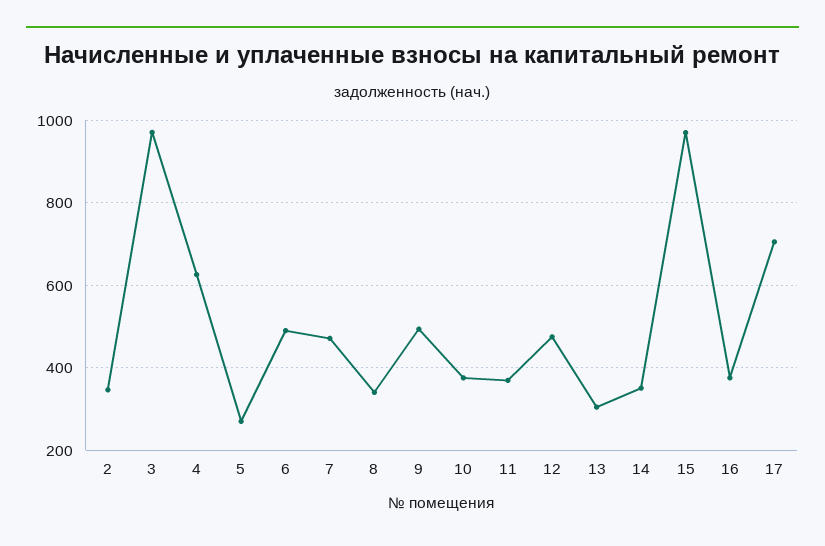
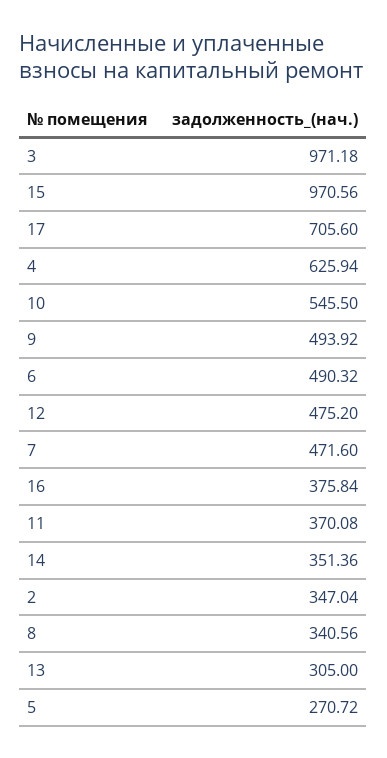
  {
    "2": 347.04,
    "3": 971.18,
    "4": 625.94,
    "5": 270.72,
    "6": 490.32,
    "7": 471.6,
    "8": 340.56,
    "9": 493.92,
-   "10": 380,
+   "10": 545.5,
    "11": 370.08,
    "12": 475.2,
    "13": 305,
    "14": 351.36,
    "15": 970.56,
    "16": 375.84,
    "17": 705.6
  }

